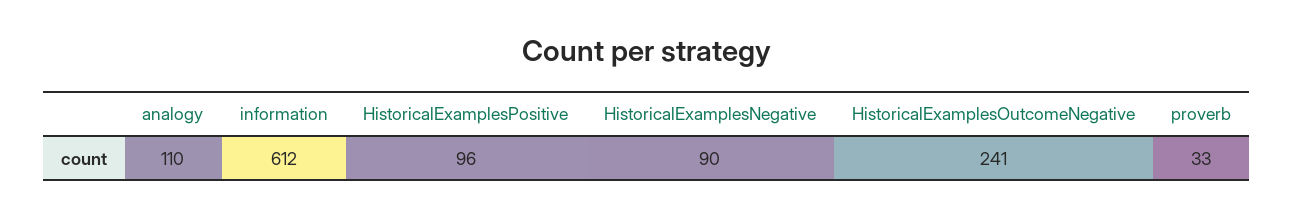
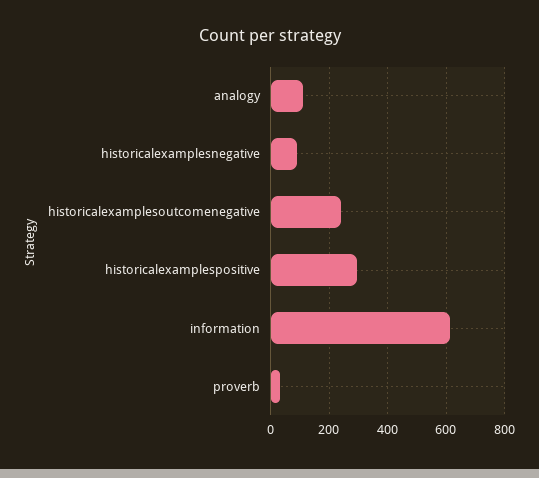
  {
    "analogy": 110,
    "information": 612,
-   "HistoricalExamplesPositive": 96,
+   "HistoricalExamplesPositive": 300,
    "HistoricalExamplesNegative": 90,
    "HistoricalExamplesOutcomeNegative": 241,
    "proverb": 33
  }

